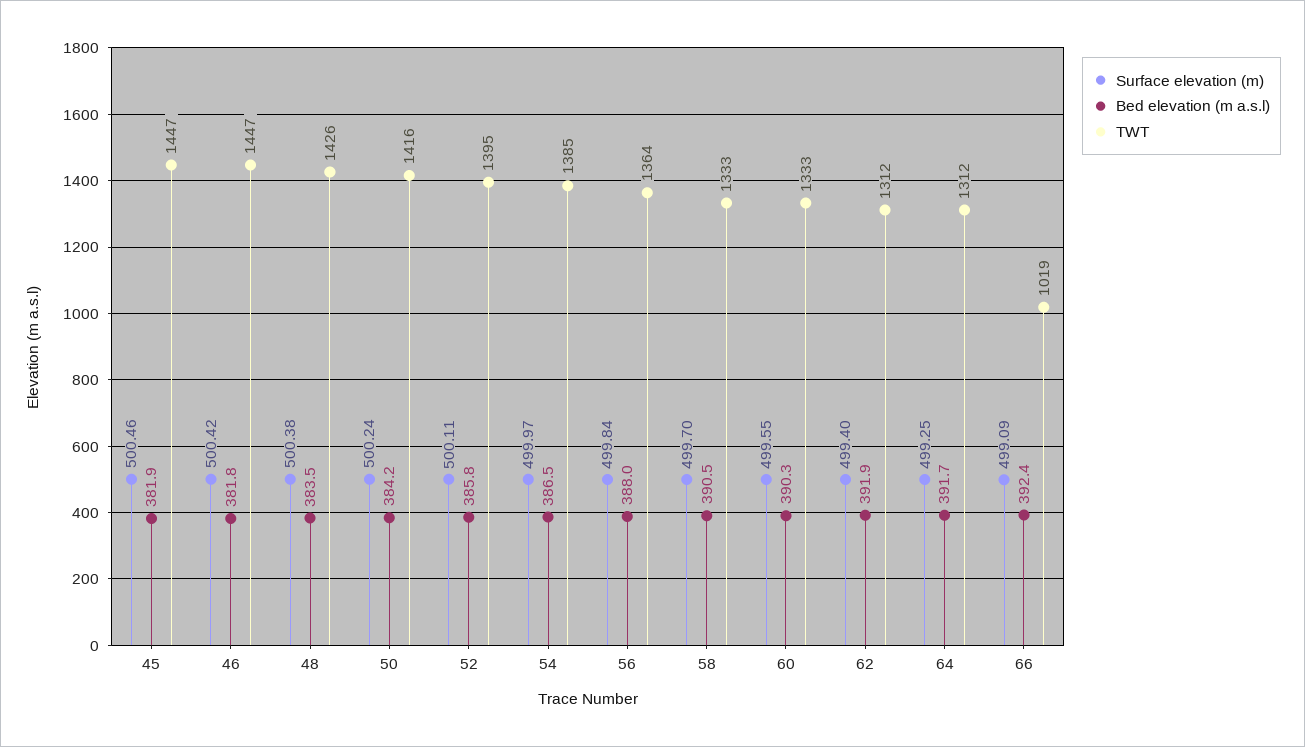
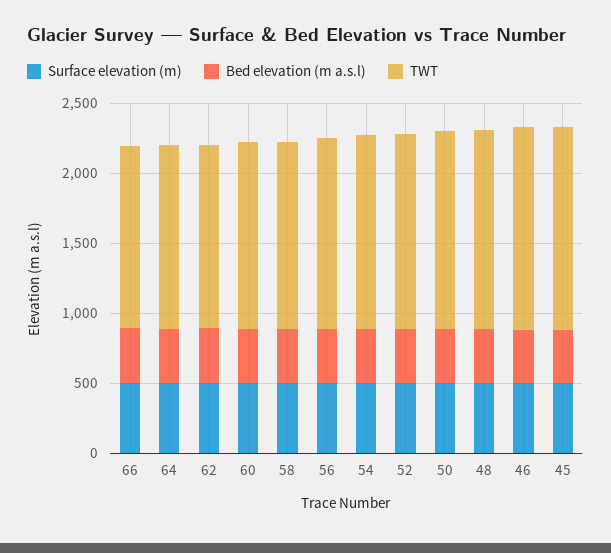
  {
    "Surface elevation (m)": {
      "45": 500.46,
      "46": 500.42,
      "48": 500.38,
      "50": 500.24,
      "52": 500.11,
      "54": 499.97,
      "56": 499.84,
      "58": 499.7,
      "60": 499.55,
      "62": 499.4,
      "64": 499.25,
      "66": 499.09
    },
    "Bed elevation (m a.s.l)": {
      "45": 381.9,
      "46": 381.8,
      "48": 383.5,
      "50": 384.2,
      "52": 385.8,
      "54": 386.5,
      "56": 388,
      "58": 390.5,
      "60": 390.3,
      "62": 391.9,
      "64": 391.7,
      "66": 392.4
    },
    "TWT": {
      "45": 1447,
      "46": 1447,
      "48": 1426,
      "50": 1416,
      "52": 1395,
      "54": 1385,
      "56": 1364,
      "58": 1333,
      "60": 1333,
      "62": 1312,
      "64": 1312,
-     "66": 1019
+     "66": 1300
    }
  }

